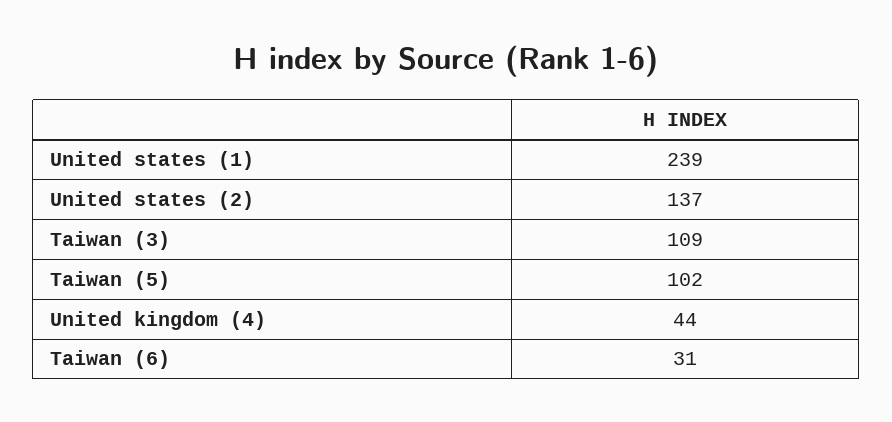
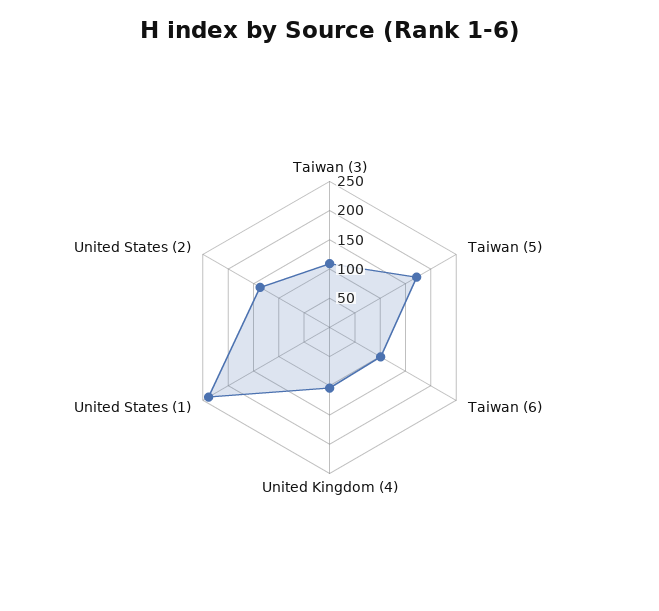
  {
    "United states (1)": 239,
    "United states (2)": 137,
    "Taiwan (3)": 109,
-   "Taiwan (5)": 102,
+   "Taiwan (5)": 175,
-   "United kingdom (4)": 44,
+   "United kingdom (4)": 100,
-   "Taiwan (6)": 31
+   "Taiwan (6)": 100
  }

